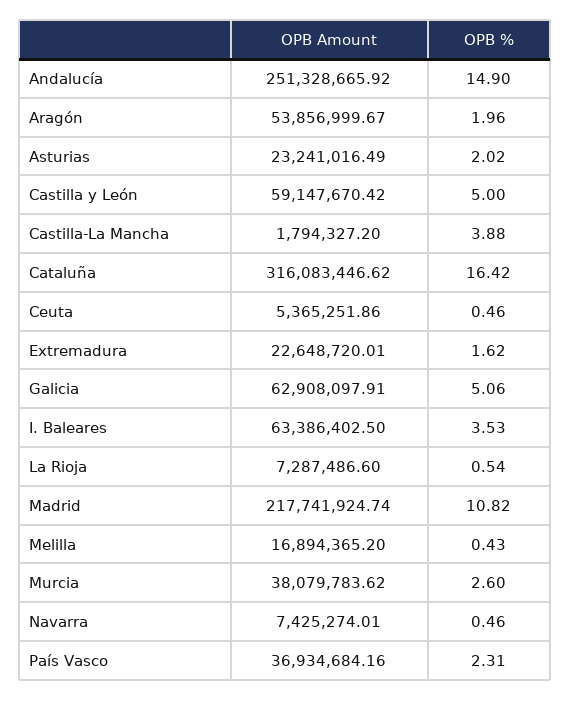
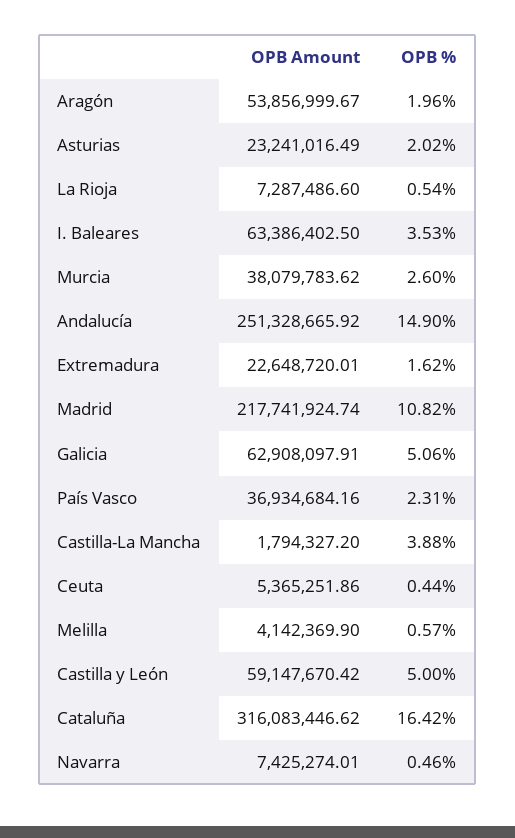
  {
    "OPB Amount": {
      "Andalucía": 251328665.92,
      "Aragón": 53856999.67,
      "Asturias": 23241016.49,
      "Castilla y León": 59147670.42,
      "Castilla-La Mancha": 1794327.2,
      "Cataluña": 316083446.62,
      "Ceuta": 5365251.86,
      "Extremadura": 22648720.01,
      "Galicia": 62908097.91,
      "I. Baleares": 63386402.5,
      "La Rioja": 7287486.6,
      "Madrid": 217741924.74,
-     "Melilla": 16894365.2,
+     "Melilla": 4142369.9,
      "Murcia": 38079783.62,
      "Navarra": 7425274.01,
      "País Vasco": 36934684.16
    },
    "OPB %": {
      "Andalucía": 14.9,
      "Aragón": 1.96,
      "Asturias": 2.02,
      "Castilla y León": 5,
      "Castilla-La Mancha": 3.88,
      "Cataluña": 16.42,
-     "Ceuta": 0.46,
+     "Ceuta": 0.44,
      "Extremadura": 1.62,
      "Galicia": 5.06,
      "I. Baleares": 3.53,
      "La Rioja": 0.54,
      "Madrid": 10.82,
-     "Melilla": 0.43,
+     "Melilla": 0.57,
      "Murcia": 2.6,
      "Navarra": 0.46,
      "País Vasco": 2.31
    }
  }

